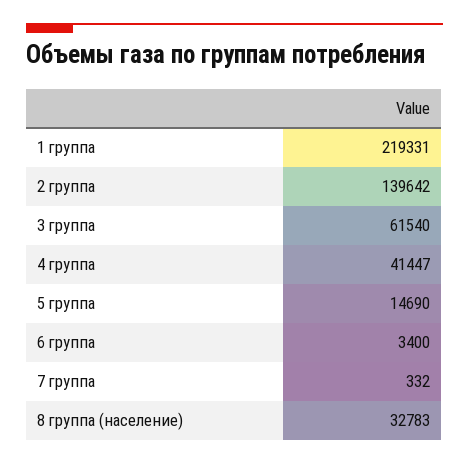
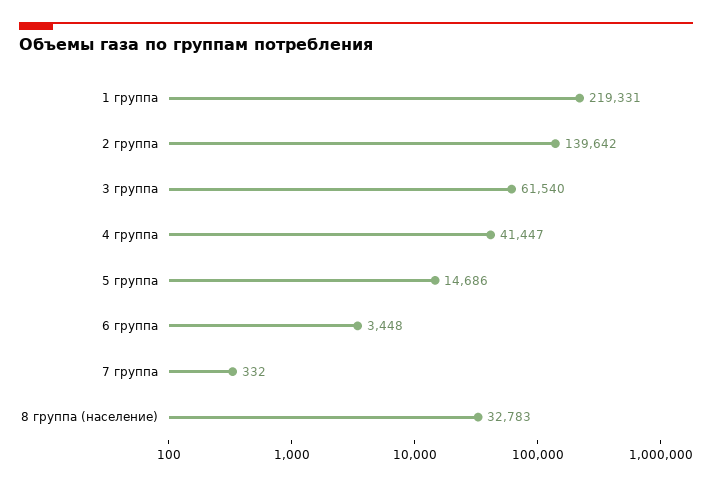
  {
    "1 группа": 219331,
    "2 группа": 139642,
    "3 группа": 61540,
    "4 группа": 41447,
-   "5 группа": 14690,
+   "5 группа": 14686,
-   "6 группа": 3400,
+   "6 группа": 3448,
    "7 группа": 332,
    "8 группа (население)": 32783
  }

